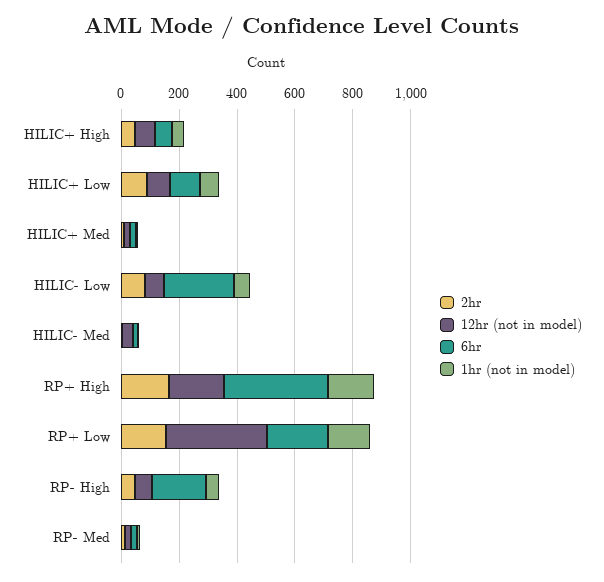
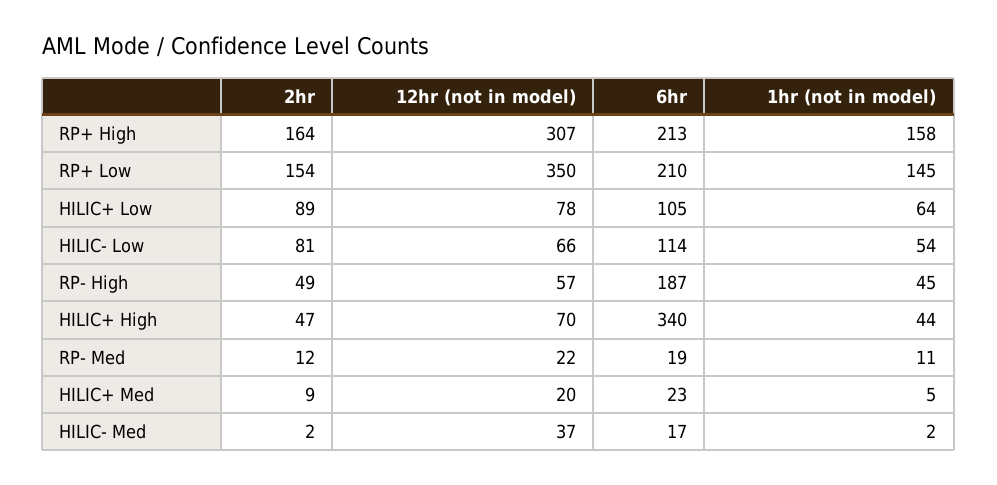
  {
    "2hr": {
      "HILIC+ High": 47,
      "HILIC+ Low": 89,
      "HILIC+ Med": 9,
      "HILIC- Low": 81,
      "HILIC- Med": 2,
      "RP+ High": 164,
      "RP+ Low": 154,
      "RP- High": 49,
      "RP- Med": 12
    },
    "12hr (not in model)": {
      "HILIC+ High": 70,
      "HILIC+ Low": 78,
      "HILIC+ Med": 20,
      "HILIC- Low": 66,
      "HILIC- Med": 37,
-     "RP+ High": 200,
+     "RP+ High": 307,
      "RP+ Low": 350,
      "RP- High": 57,
      "RP- Med": 22
    },
    "6hr": {
-     "HILIC+ High": 50,
+     "HILIC+ High": 340,
      "HILIC+ Low": 105,
      "HILIC+ Med": 23,
-     "HILIC- Low": 250,
+     "HILIC- Low": 114,
      "HILIC- Med": 17,
-     "RP+ High": 350,
+     "RP+ High": 213,
      "RP+ Low": 210,
      "RP- High": 187,
      "RP- Med": 19
    },
    "1hr (not in model)": {
      "HILIC+ High": 44,
      "HILIC+ Low": 64,
      "HILIC+ Med": 5,
      "HILIC- Low": 54,
      "HILIC- Med": 2,
      "RP+ High": 158,
      "RP+ Low": 145,
      "RP- High": 45,
      "RP- Med": 11
    }
  }

